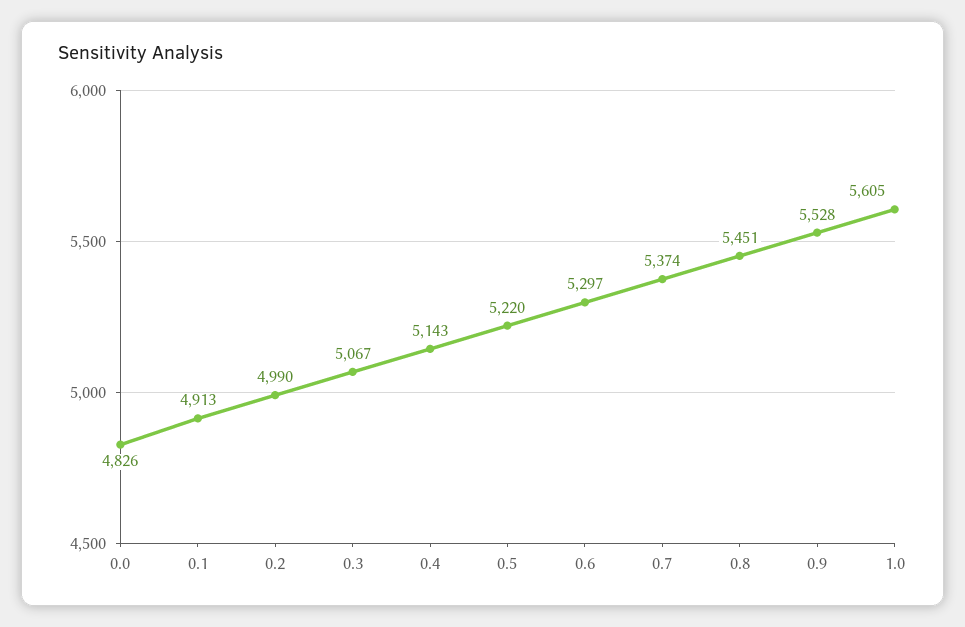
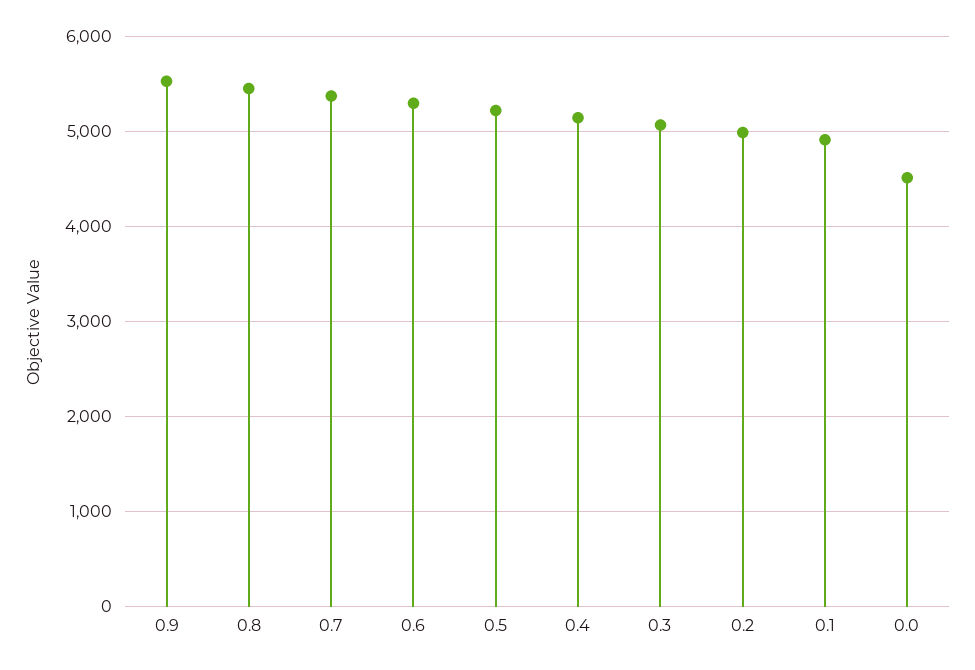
  {
-   "0.0": 4826,
+   "0.0": 4500,
    "0.1": 4913,
    "0.2": 4990,
    "0.3": 5067,
    "0.4": 5143,
    "0.5": 5220,
    "0.6": 5297,
    "0.7": 5374,
    "0.8": 5451,
-   "0.9": 5528,
+   "0.9": 5528
-   "1.0": 5605
  }

